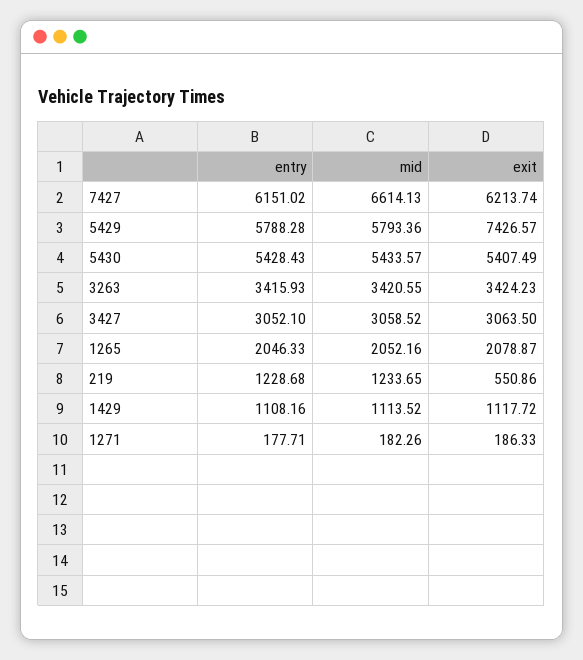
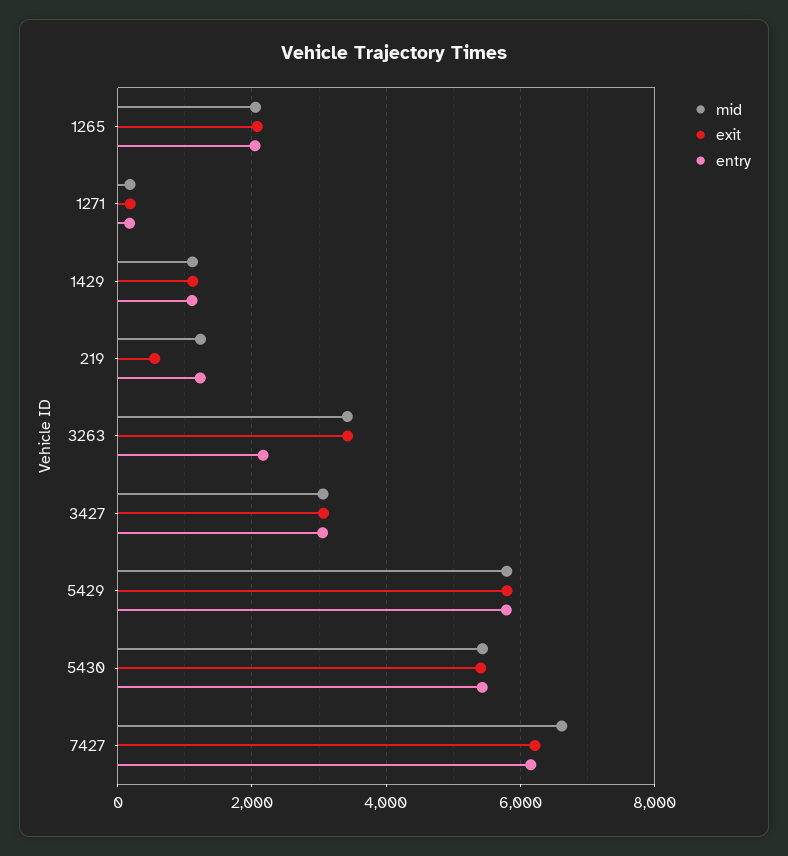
  {
    "entry": {
      "7427": 6151.02,
      "5429": 5788.28,
      "5430": 5428.43,
-     "3263": 3415.93,
+     "3263": 2200,
      "3427": 3052.1,
      "1265": 2046.33,
      "219": 1228.68,
      "1429": 1108.16,
      "1271": 177.71
    },
    "mid": {
      "7427": 6614.13,
      "5429": 5793.36,
      "5430": 5433.57,
      "3263": 3420.55,
      "3427": 3058.52,
      "1265": 2052.16,
      "219": 1233.65,
      "1429": 1113.52,
      "1271": 182.26
    },
    "exit": {
      "7427": 6213.74,
-     "5429": 7426.57,
+     "5429": 5800,
      "5430": 5407.49,
      "3263": 3424.23,
      "3427": 3063.5,
      "1265": 2078.87,
      "219": 550.86,
      "1429": 1117.72,
      "1271": 186.33
    }
  }

